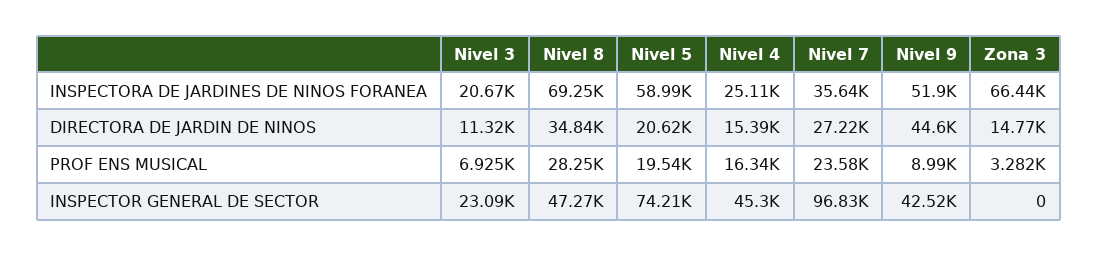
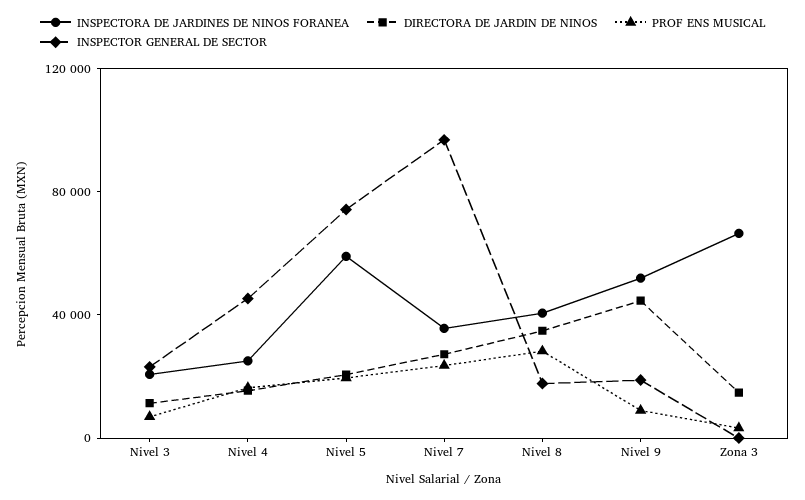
  {
    "INSPECTORA DE JARDINES DE NINOS FORANEA": {
      "Nivel 3": 20670,
-     "Nivel 8": 69250,
+     "Nivel 8": 40000,
      "Nivel 5": 58990,
      "Nivel 4": 25110,
      "Nivel 7": 35640,
      "Nivel 9": 51900,
      "Zona 3": 66440
    },
    "DIRECTORA DE JARDIN DE NINOS": {
      "Nivel 3": 11320,
      "Nivel 8": 34840,
      "Nivel 5": 20620,
      "Nivel 4": 15390,
      "Nivel 7": 27220,
      "Nivel 9": 44600,
      "Zona 3": 14770
    },
    "PROF ENS MUSICAL": {
      "Nivel 3": 6925,
      "Nivel 8": 28250,
      "Nivel 5": 19540,
      "Nivel 4": 16340,
      "Nivel 7": 23580,
      "Nivel 9": 8990,
      "Zona 3": 3282
    },
    "INSPECTOR GENERAL DE SECTOR": {
      "Nivel 3": 23090,
-     "Nivel 8": 47270,
+     "Nivel 8": 20000,
      "Nivel 5": 74210,
      "Nivel 4": 45300,
      "Nivel 7": 96830,
-     "Nivel 9": 42520,
+     "Nivel 9": 20000,
      "Zona 3": 0
    }
  }

